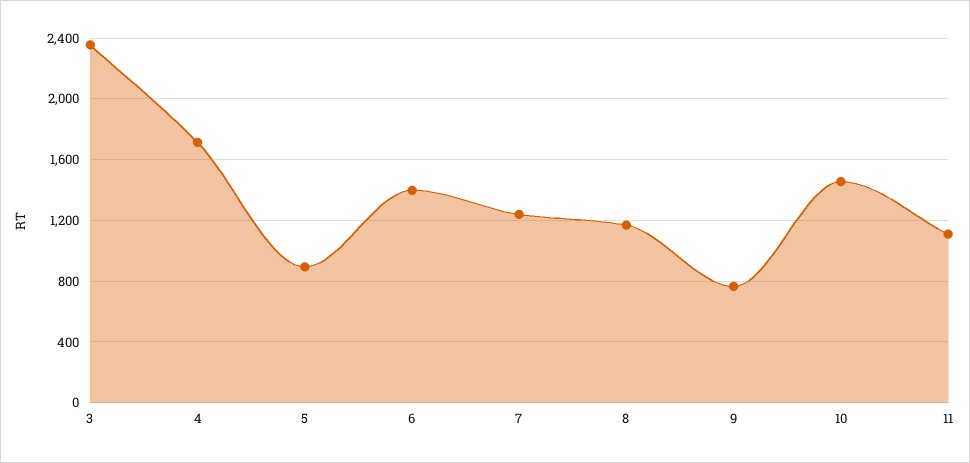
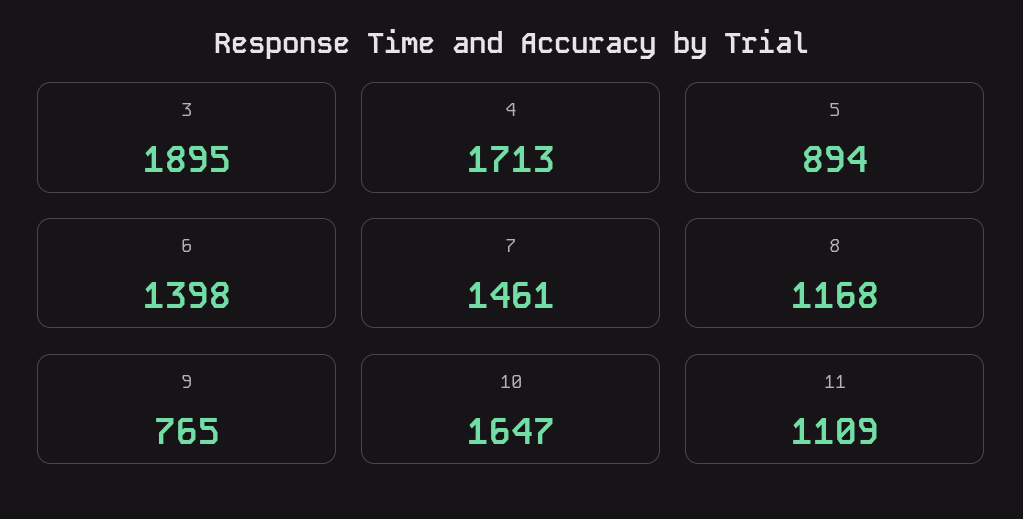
  {
-   "3": 2350,
+   "3": 1895,
    "4": 1713,
    "5": 894,
    "6": 1398,
-   "7": 1250,
+   "7": 1461,
    "8": 1168,
    "9": 765,
-   "10": 1450,
+   "10": 1647,
    "11": 1109
  }

